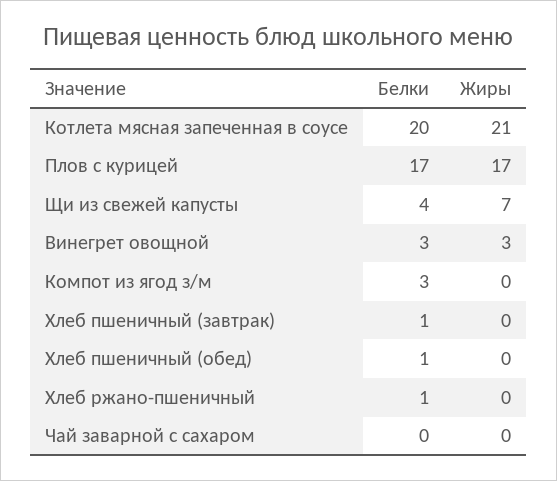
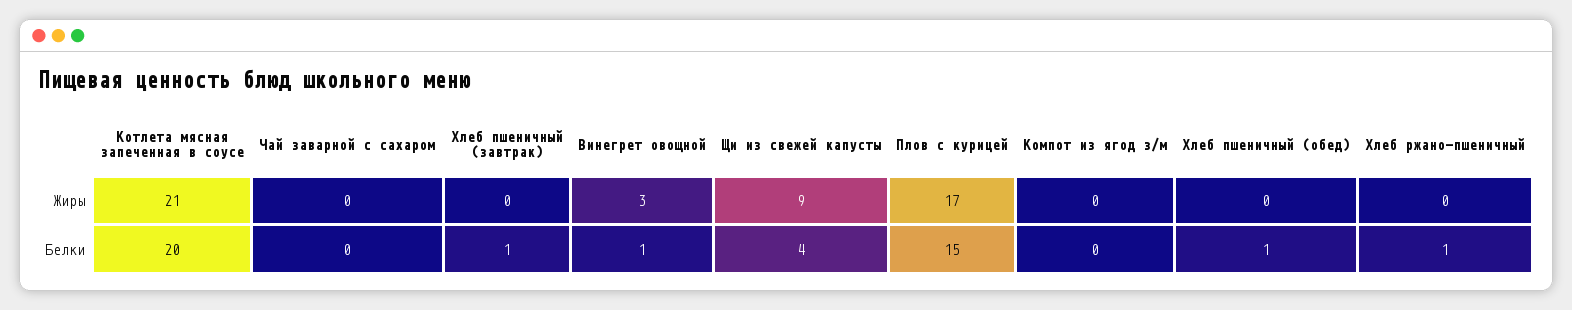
  {
    "Белки": {
      "Котлета мясная запеченная в соусе": 20,
-     "Плов с курицей": 17,
+     "Плов с курицей": 15,
      "Щи из свежей капусты": 4,
-     "Винегрет овощной": 3,
+     "Винегрет овощной": 1,
-     "Компот из ягод з/м": 3,
+     "Компот из ягод з/м": 0,
      "Хлеб пшеничный (завтрак)": 1,
      "Хлеб пшеничный (обед)": 1,
      "Хлеб ржано-пшеничный": 1,
      "Чай заварной с сахаром": 0
    },
    "Жиры": {
      "Котлета мясная запеченная в соусе": 21,
      "Плов с курицей": 17,
-     "Щи из свежей капусты": 7,
+     "Щи из свежей капусты": 9,
      "Винегрет овощной": 3,
      "Компот из ягод з/м": 0,
      "Хлеб пшеничный (завтрак)": 0,
      "Хлеб пшеничный (обед)": 0,
      "Хлеб ржано-пшеничный": 0,
      "Чай заварной с сахаром": 0
    }
  }

